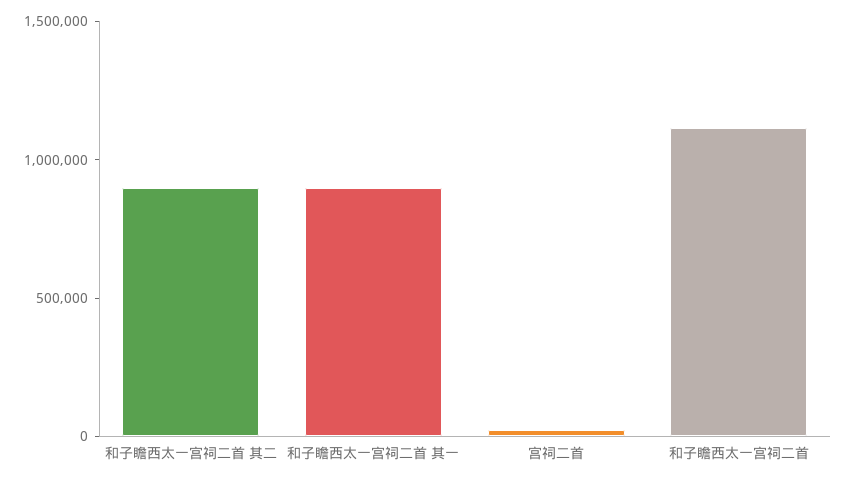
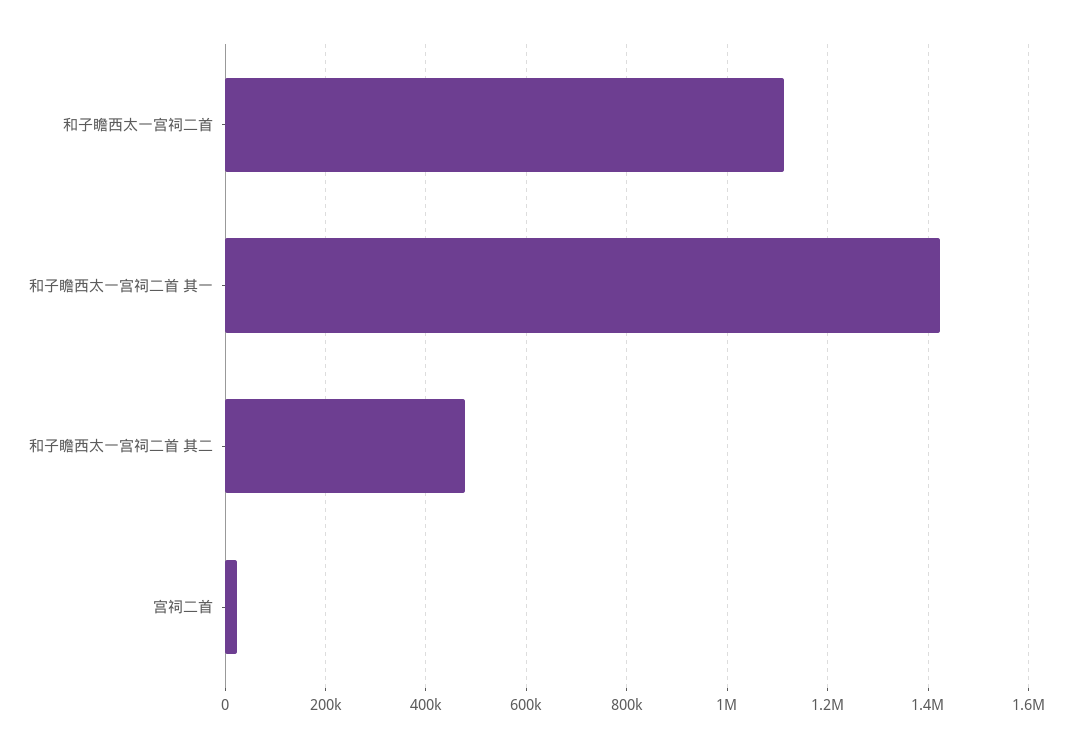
  {
-   "和子瞻西太一宫祠二首 其二": 900000,
+   "和子瞻西太一宫祠二首 其二": 480000,
-   "和子瞻西太一宫祠二首 其一": 900000,
+   "和子瞻西太一宫祠二首 其一": 1420000,
    "宫祠二首": 20000,
    "和子瞻西太一宫祠二首": 1120000
  }

